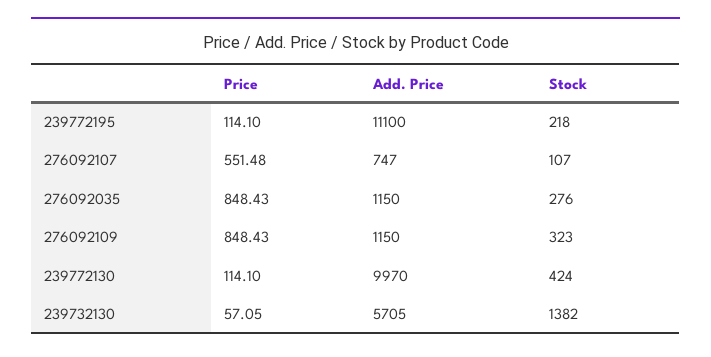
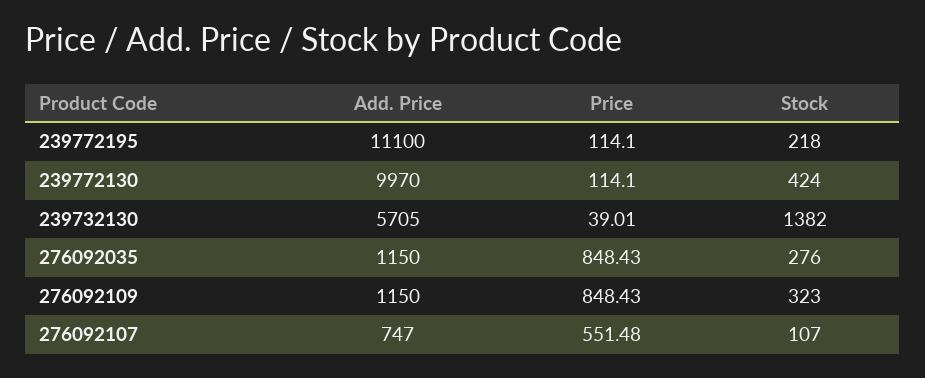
  {
    "Price": {
      "239772195": 114.1,
      "276092107": 551.48,
      "276092035": 848.43,
      "276092109": 848.43,
      "239772130": 114.1,
-     "239732130": 57.05
+     "239732130": 39.01
    },
    "Add. Price": {
      "239772195": 11100,
      "276092107": 747,
      "276092035": 1150,
      "276092109": 1150,
      "239772130": 9970,
      "239732130": 5705
    },
    "Stock": {
      "239772195": 218,
      "276092107": 107,
      "276092035": 276,
      "276092109": 323,
      "239772130": 424,
      "239732130": 1382
    }
  }

